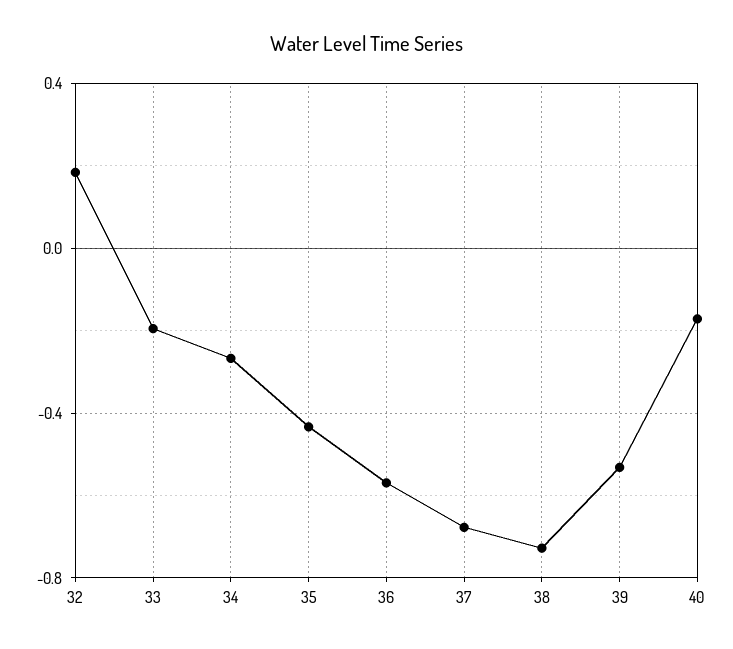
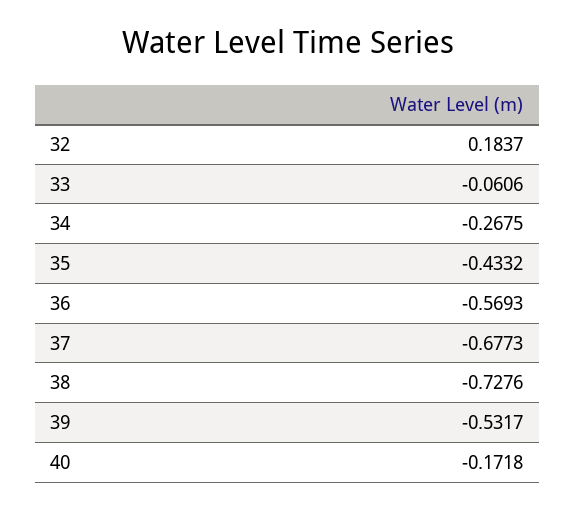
  {
    "32": 0.1837,
-   "33": -0.2,
+   "33": -0.0606,
    "34": -0.2675,
    "35": -0.4332,
    "36": -0.5693,
    "37": -0.6773,
    "38": -0.7276,
    "39": -0.5317,
    "40": -0.1718
  }

